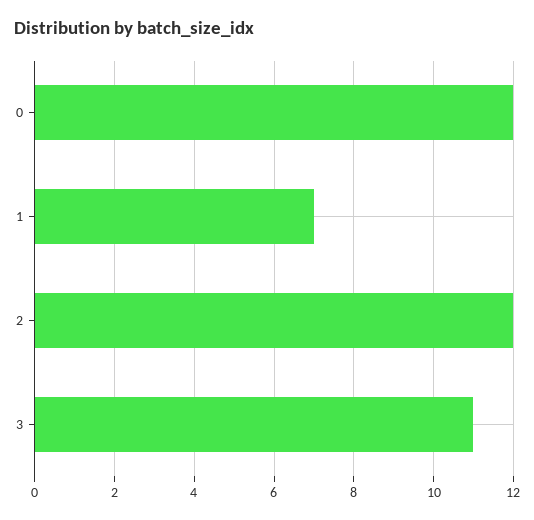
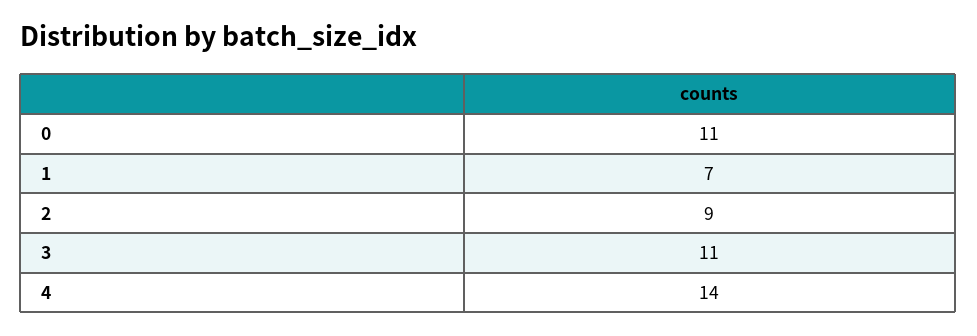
  {
-   "0": 12,
+   "0": 11,
    "1": 7,
-   "2": 12,
+   "2": 9,
-   "3": 11
+   "3": 11,
+   "4": 14
  }

